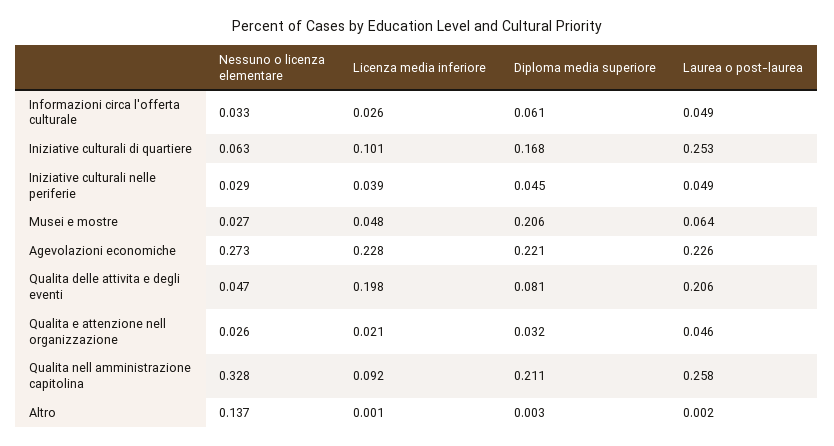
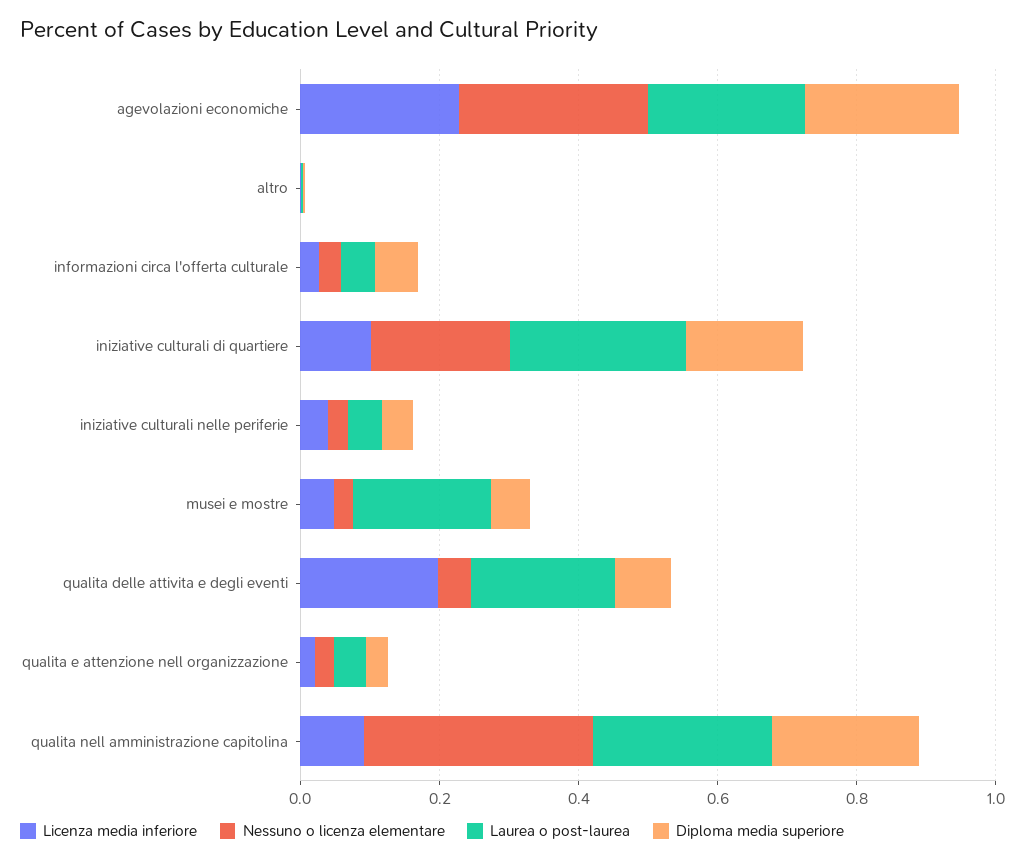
  {
    "Nessuno o licenza elementare": {
      "Informazioni circa l'offerta culturale": 0.033,
-     "Iniziative culturali di quartiere": 0.063,
+     "Iniziative culturali di quartiere": 0.2,
      "Iniziative culturali nelle periferie": 0.029,
      "Musei e mostre": 0.027,
      "Agevolazioni economiche": 0.273,
      "Qualita delle attivita e degli eventi": 0.047,
      "Qualita e attenzione nell organizzazione": 0.026,
      "Qualita nell amministrazione capitolina": 0.328,
-     "Altro": 0.137
+     "Altro": 0
    },
    "Licenza media inferiore": {
      "Informazioni circa l'offerta culturale": 0.026,
      "Iniziative culturali di quartiere": 0.101,
      "Iniziative culturali nelle periferie": 0.039,
      "Musei e mostre": 0.048,
      "Agevolazioni economiche": 0.228,
      "Qualita delle attivita e degli eventi": 0.198,
      "Qualita e attenzione nell organizzazione": 0.021,
      "Qualita nell amministrazione capitolina": 0.092,
      "Altro": 0.001
    },
    "Diploma media superiore": {
      "Informazioni circa l'offerta culturale": 0.061,
      "Iniziative culturali di quartiere": 0.168,
      "Iniziative culturali nelle periferie": 0.045,
-     "Musei e mostre": 0.206,
+     "Musei e mostre": 0.05,
      "Agevolazioni economiche": 0.221,
      "Qualita delle attivita e degli eventi": 0.081,
      "Qualita e attenzione nell organizzazione": 0.032,
      "Qualita nell amministrazione capitolina": 0.211,
      "Altro": 0.003
    },
    "Laurea o post-laurea": {
      "Informazioni circa l'offerta culturale": 0.049,
      "Iniziative culturali di quartiere": 0.253,
      "Iniziative culturali nelle periferie": 0.049,
-     "Musei e mostre": 0.064,
+     "Musei e mostre": 0.2,
      "Agevolazioni economiche": 0.226,
      "Qualita delle attivita e degli eventi": 0.206,
      "Qualita e attenzione nell organizzazione": 0.046,
      "Qualita nell amministrazione capitolina": 0.258,
      "Altro": 0.002
    }
  }

